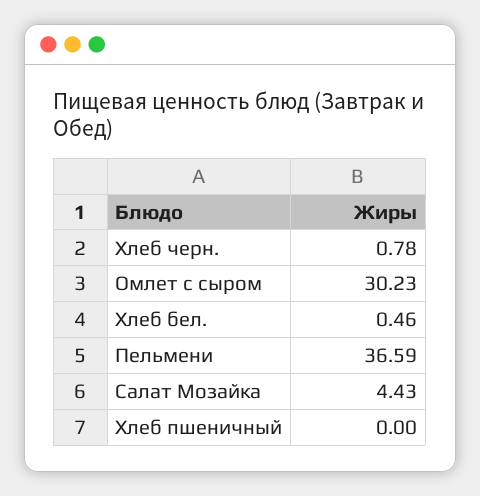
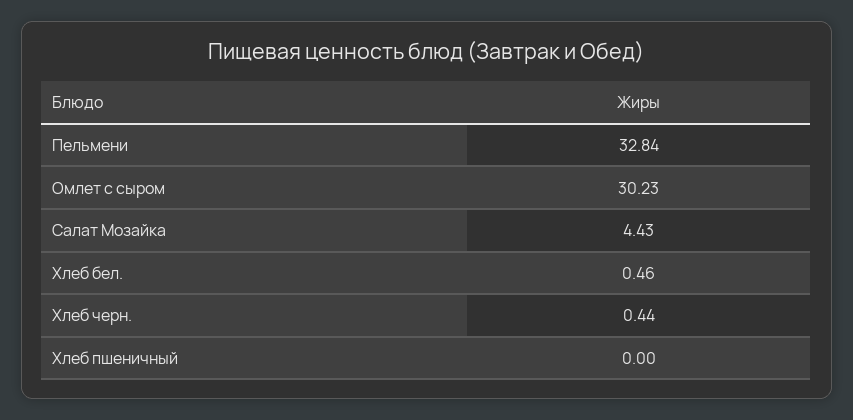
  {
-   "Хлеб черн.": 0.78,
+   "Хлеб черн.": 0.44,
    "Омлет с сыром": 30.23,
    "Хлеб бел.": 0.46,
-   "Пельмени": 36.59,
+   "Пельмени": 32.84,
    "Салат Мозайка": 4.43,
    "Хлеб пшеничный": 0
  }

